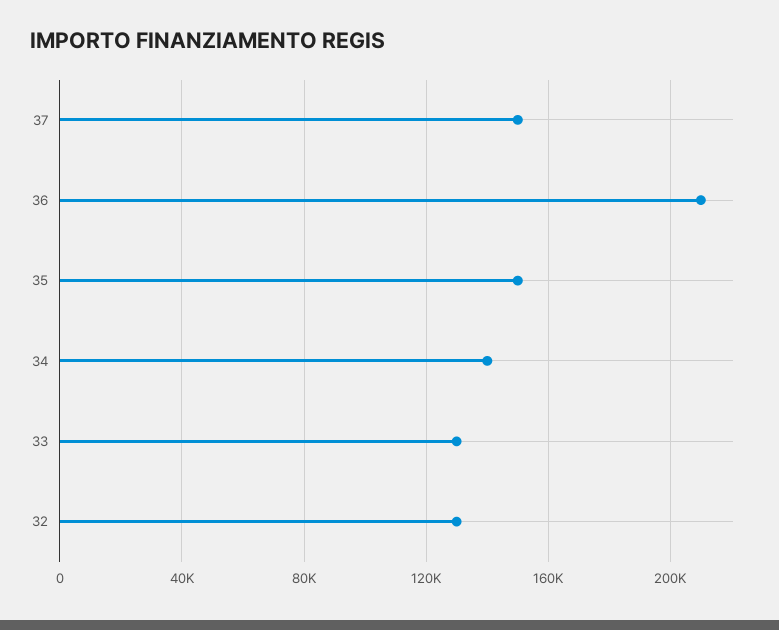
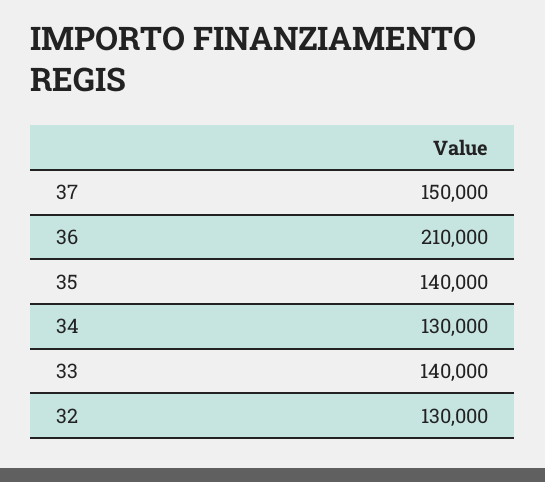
  {
    "37": 150000,
    "36": 210000,
-   "35": 150000,
+   "35": 140000,
-   "34": 140000,
+   "34": 130000,
-   "33": 130000,
+   "33": 140000,
    "32": 130000
  }

